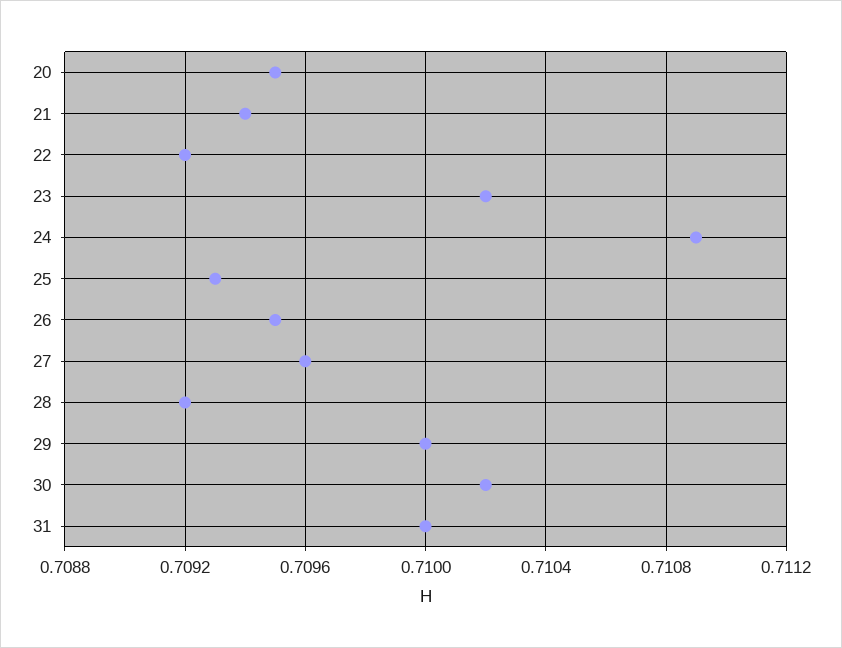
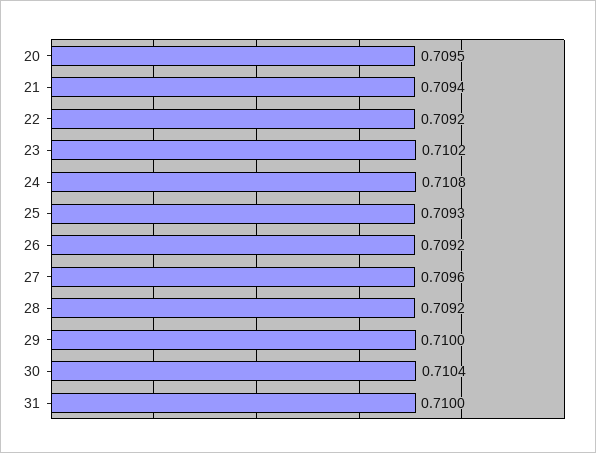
  {
    "20": 0.7095,
    "21": 0.7094,
    "22": 0.7092,
    "23": 0.7102,
-   "24": 0.7109,
+   "24": 0.7108,
    "25": 0.7093,
-   "26": 0.7095,
+   "26": 0.7092,
    "27": 0.7096,
    "28": 0.7092,
    "29": 0.71,
-   "30": 0.7102,
+   "30": 0.7104,
    "31": 0.71
  }

